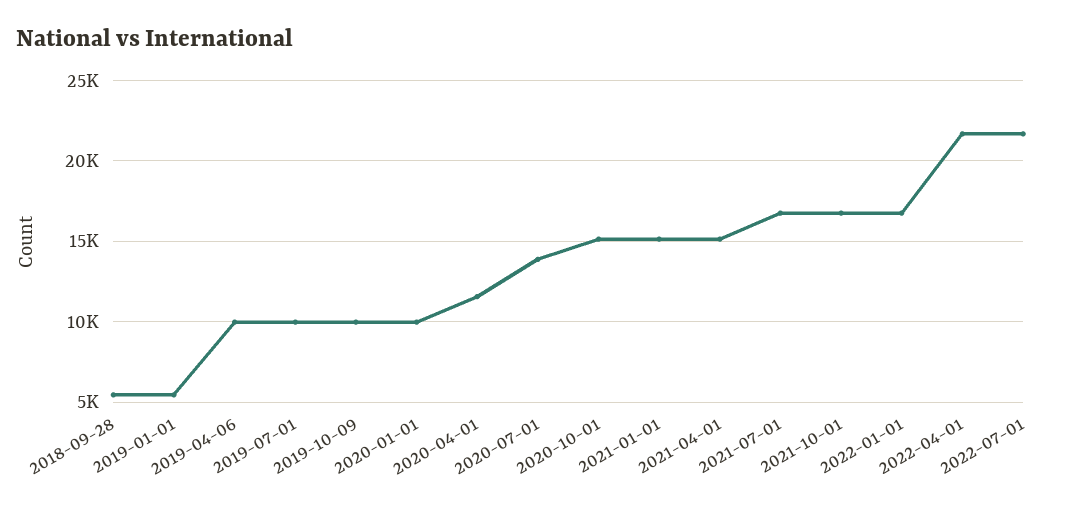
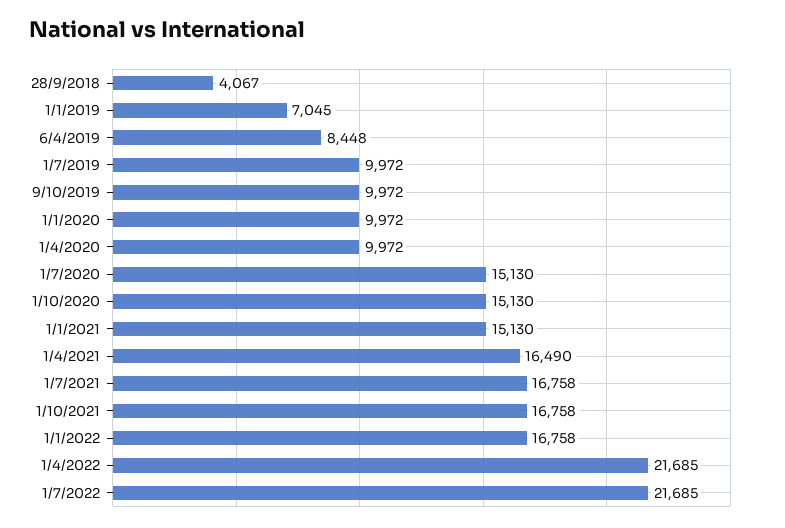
  {
-   "2018-09-28": 5500,
+   "2018-09-28": 4067,
-   "2019-01-01": 5500,
+   "2019-01-01": 7045,
-   "2019-04-06": 10000,
+   "2019-04-06": 8448,
    "2019-07-01": 9972,
    "2019-10-09": 9972,
    "2020-01-01": 9972,
-   "2020-04-01": 11500,
+   "2020-04-01": 9972,
-   "2020-07-01": 14000,
+   "2020-07-01": 15130,
    "2020-10-01": 15130,
    "2021-01-01": 15130,
-   "2021-04-01": 15000,
+   "2021-04-01": 16490,
    "2021-07-01": 16758,
    "2021-10-01": 16758,
    "2022-01-01": 16758,
    "2022-04-01": 21685,
    "2022-07-01": 21685
  }

